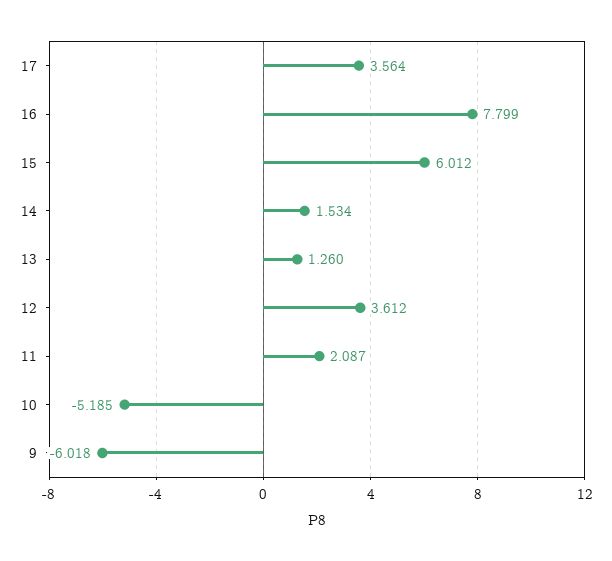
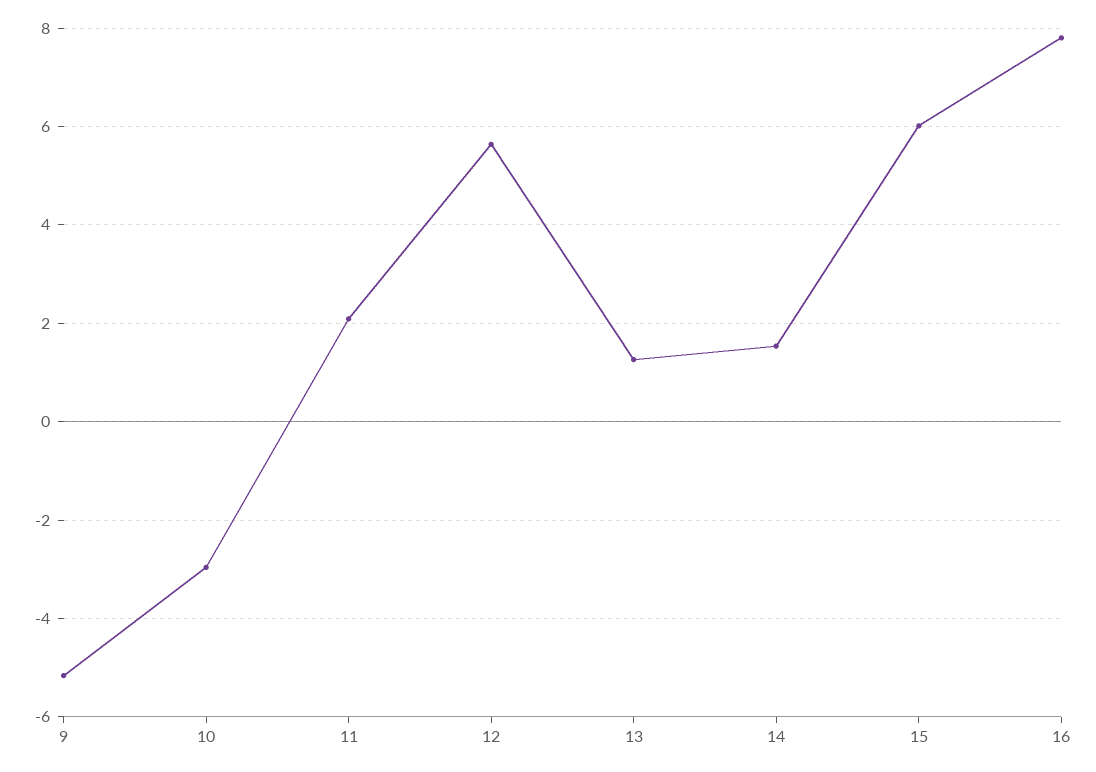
  {
-   "17": 3.564,
    "16": 7.799,
    "15": 6.012,
    "14": 1.534,
    "13": 1.26,
-   "12": 3.612,
+   "12": 5.6,
    "11": 2.087,
-   "10": -5.185,
+   "10": -3,
-   "9": -6.018
+   "9": -5.2
  }

